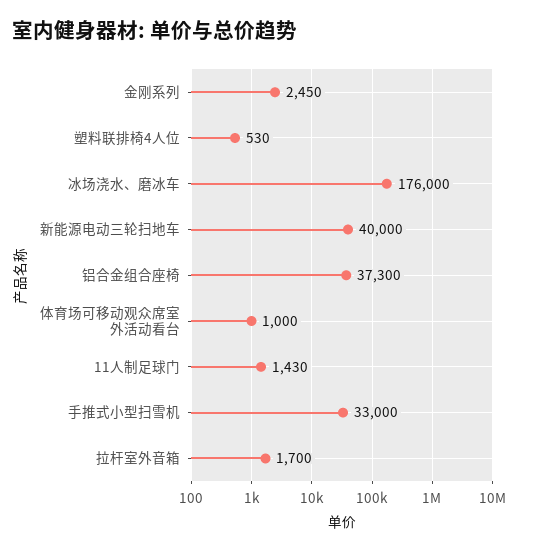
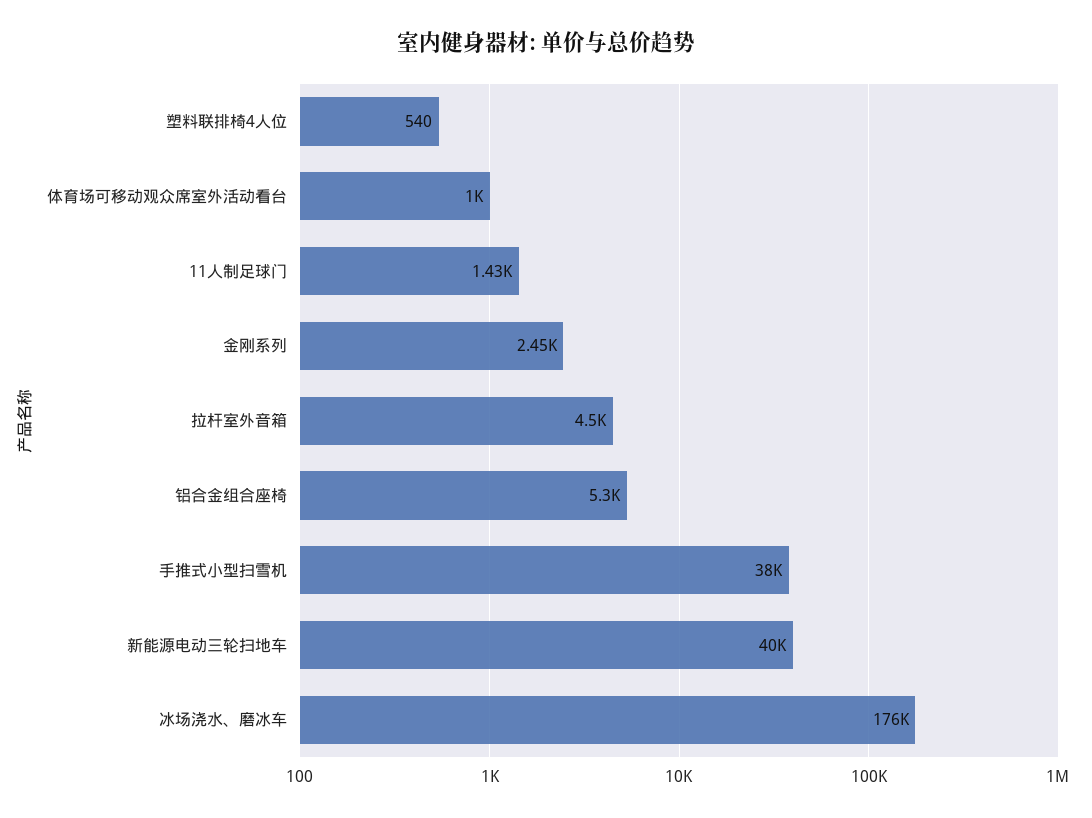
  {
    "金刚系列": 2450,
-   "塑料联排椅4人位": 530,
+   "塑料联排椅4人位": 540,
    "冰场浇水、磨冰车": 176000,
    "新能源电动三轮扫地车": 40000,
-   "铝合金组合座椅": 37300,
+   "铝合金组合座椅": 5300,
    "体育场可移动观众席室外活动看台": 1000,
    "11人制足球门": 1430,
-   "手推式小型扫雪机": 33000,
+   "手推式小型扫雪机": 38000,
-   "拉杆室外音箱": 1700
+   "拉杆室外音箱": 4500
  }

